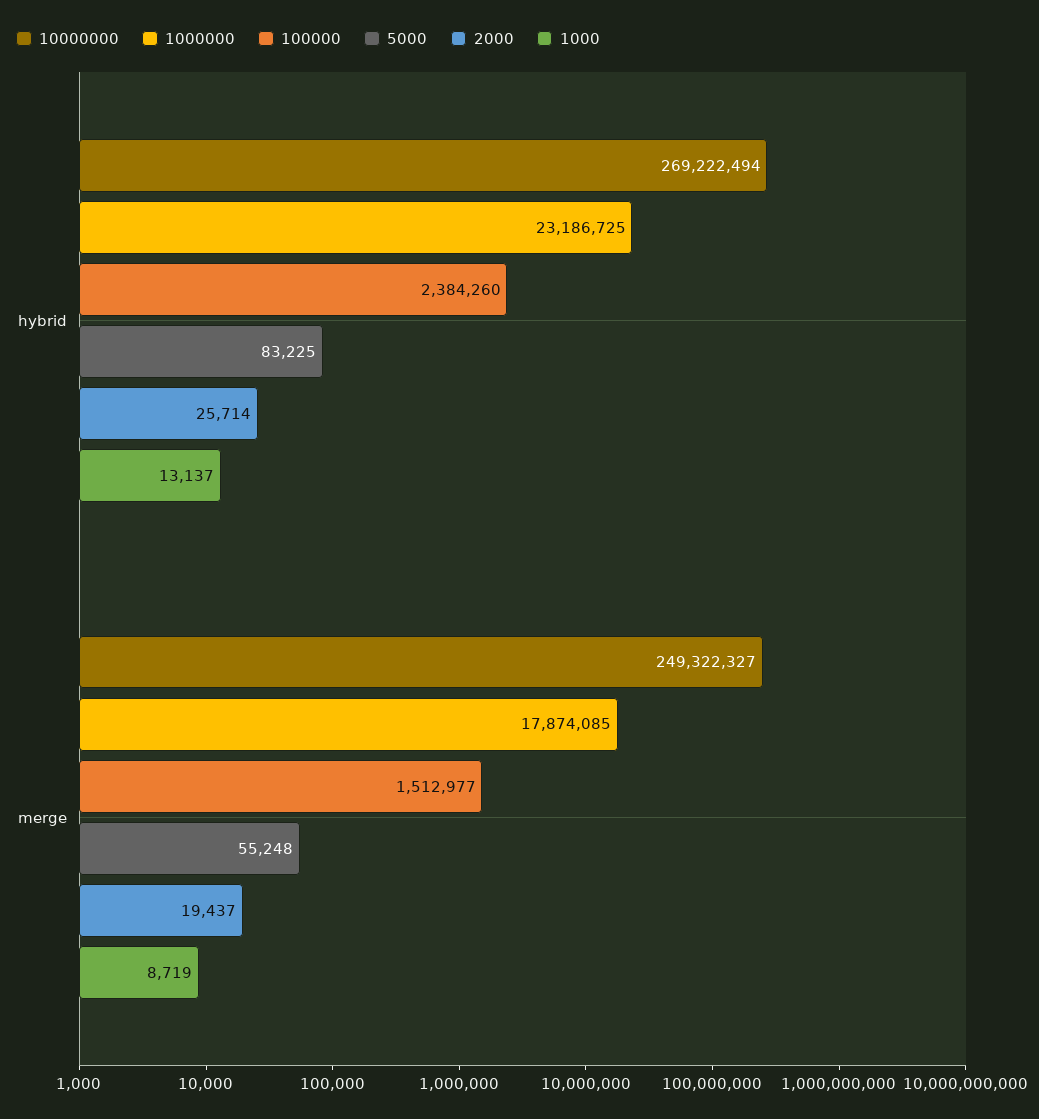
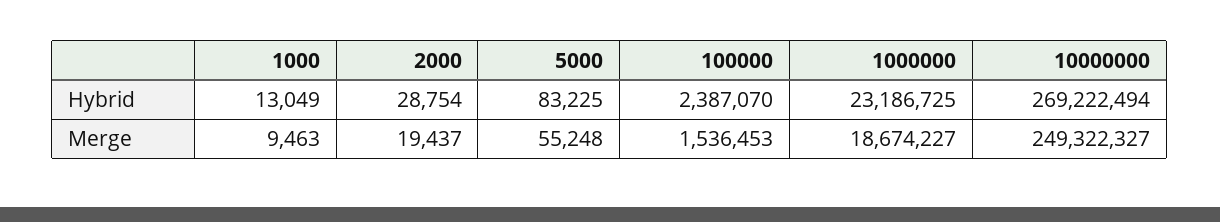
  {
    "10000000": {
      "hybrid": 269222494,
      "merge": 249322327
    },
    "1000000": {
      "hybrid": 23186725,
-     "merge": 17874085
+     "merge": 18674227
    },
    "100000": {
-     "hybrid": 2384260,
+     "hybrid": 2387070,
-     "merge": 1512977
+     "merge": 1536453
    },
    "5000": {
      "hybrid": 83225,
      "merge": 55248
    },
    "2000": {
-     "hybrid": 25714,
+     "hybrid": 28754,
      "merge": 19437
    },
    "1000": {
-     "hybrid": 13137,
+     "hybrid": 13049,
-     "merge": 8719
+     "merge": 9463
    }
  }

